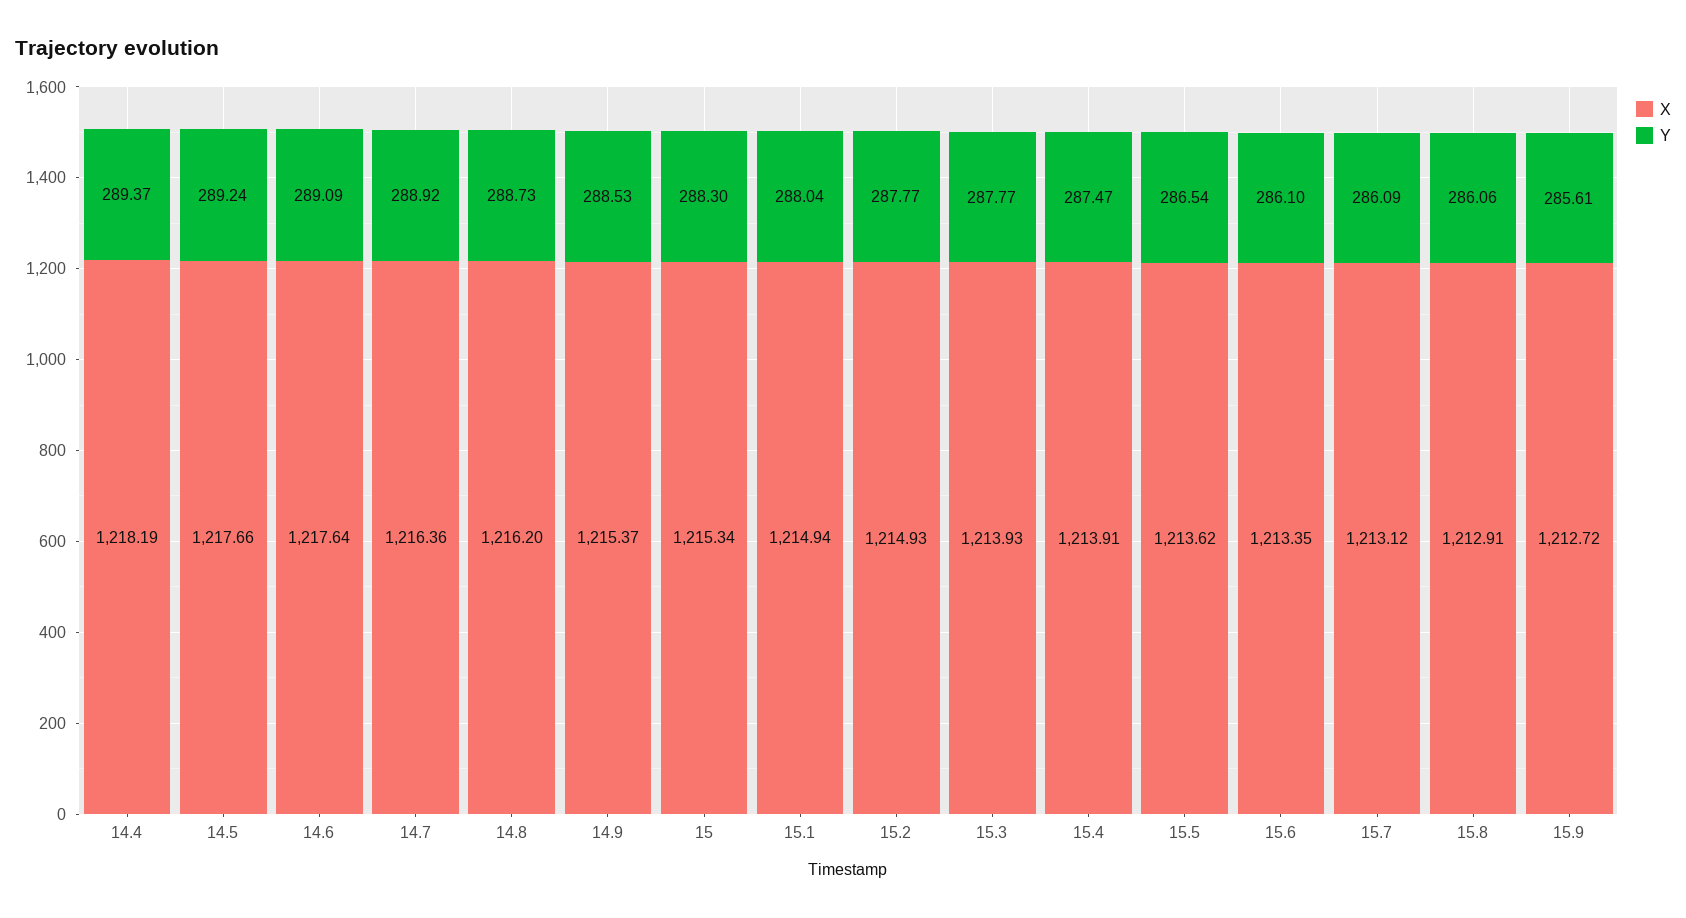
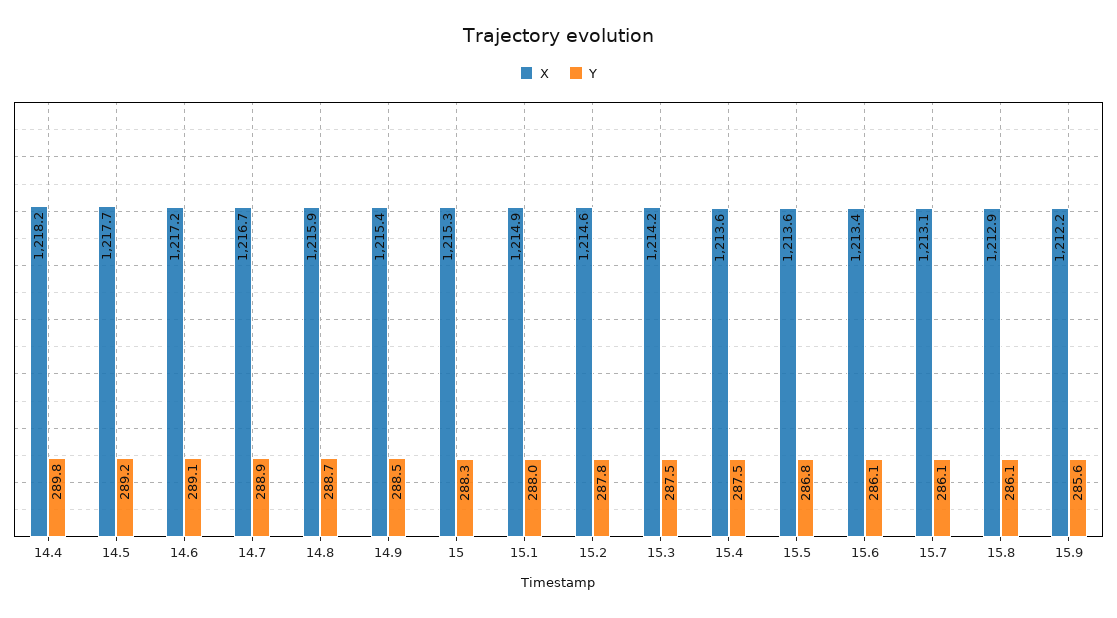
  {
    "X": {
      "14.4": 1218.19,
      "14.5": 1217.66,
-     "14.6": 1217.64,
+     "14.6": 1217.2,
-     "14.7": 1216.36,
+     "14.7": 1216.7,
-     "14.8": 1216.2,
+     "14.8": 1215.9,
      "14.9": 1215.37,
      "15": 1215.34,
      "15.1": 1214.94,
-     "15.2": 1214.93,
+     "15.2": 1214.6,
-     "15.3": 1213.93,
+     "15.3": 1214.2,
-     "15.4": 1213.91,
+     "15.4": 1213.6,
      "15.5": 1213.62,
      "15.6": 1213.35,
      "15.7": 1213.12,
      "15.8": 1212.91,
-     "15.9": 1212.72
+     "15.9": 1212.2
    },
    "Y": {
-     "14.4": 289.37,
+     "14.4": 289.8,
      "14.5": 289.24,
      "14.6": 289.09,
      "14.7": 288.92,
      "14.8": 288.73,
      "14.9": 288.53,
      "15": 288.3,
      "15.1": 288.04,
      "15.2": 287.77,
-     "15.3": 287.77,
+     "15.3": 287.5,
      "15.4": 287.47,
-     "15.5": 286.54,
+     "15.5": 286.8,
      "15.6": 286.1,
      "15.7": 286.09,
      "15.8": 286.06,
      "15.9": 285.61
    }
  }

